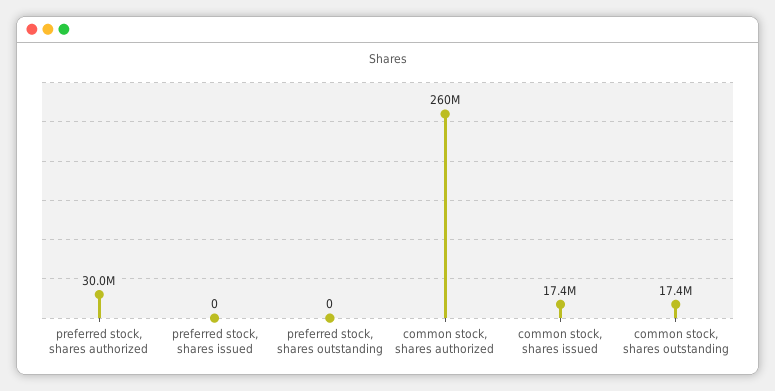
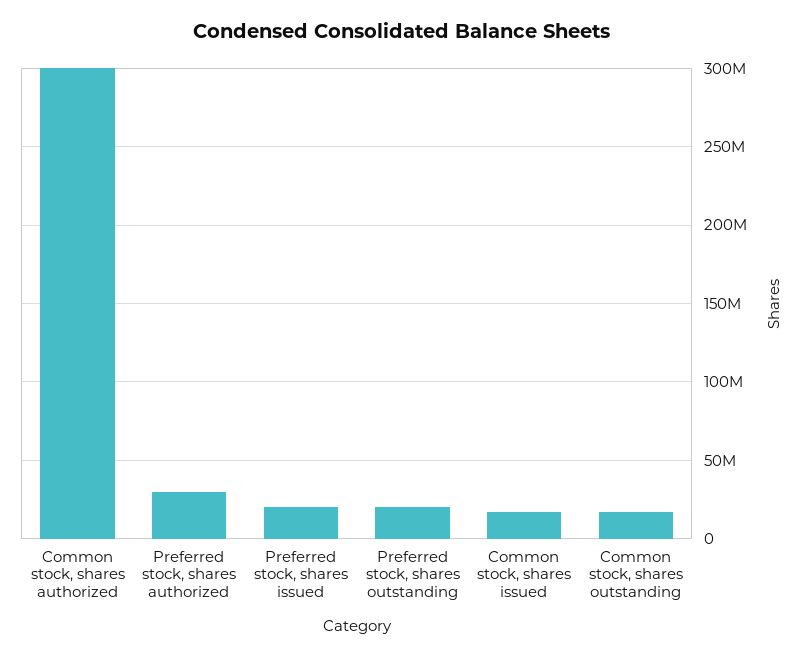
  {
    "preferred stock, shares authorized": 30000000,
-   "preferred stock, shares issued": 0,
+   "preferred stock, shares issued": 20000000,
-   "preferred stock, shares outstanding": 0,
+   "preferred stock, shares outstanding": 20000000,
-   "common stock, shares authorized": 260000000,
+   "common stock, shares authorized": 300000000,
    "common stock, shares issued": 17400000,
    "common stock, shares outstanding": 17400000
  }

